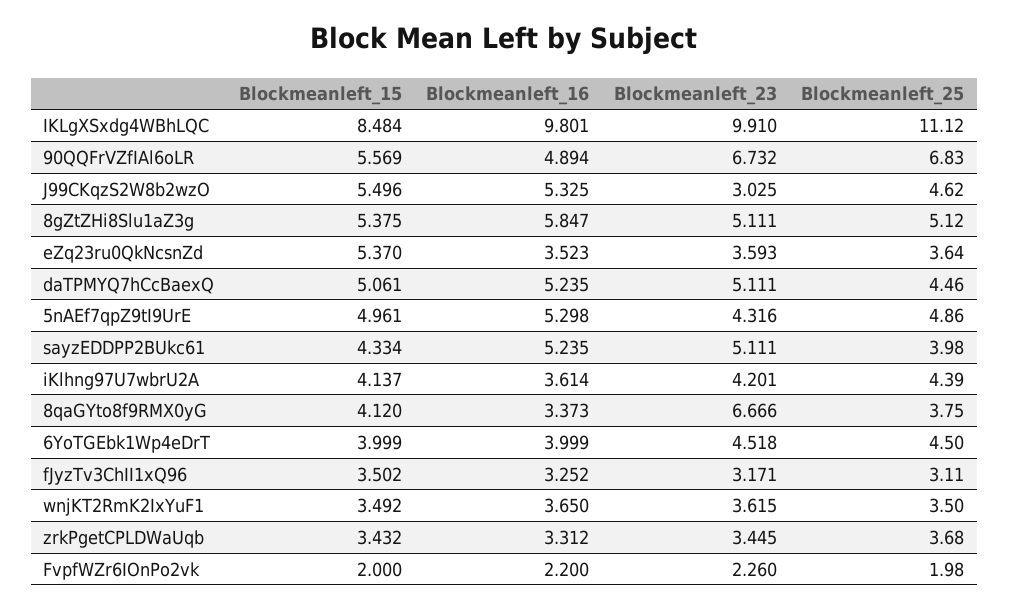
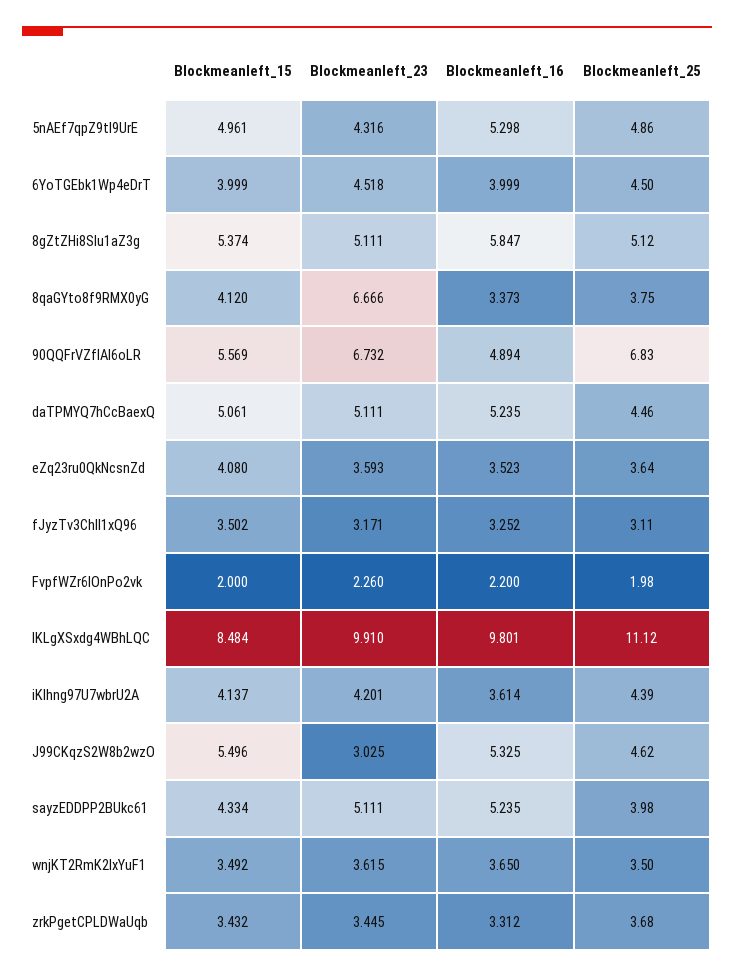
  {
    "Blockmeanleft_15": {
      "IKLgXSxdg4WBhLQC": 8.484,
      "90QQFrVZfIAl6oLR": 5.569,
      "J99CKqzS2W8b2wzO": 5.496,
-     "8gZtZHi8Slu1aZ3g": 5.375,
+     "8gZtZHi8Slu1aZ3g": 5.374,
-     "eZq23ru0QkNcsnZd": 5.37,
+     "eZq23ru0QkNcsnZd": 4.08,
      "daTPMYQ7hCcBaexQ": 5.061,
      "5nAEf7qpZ9tI9UrE": 4.961,
      "sayzEDDPP2BUkc61": 4.334,
      "iKlhng97U7wbrU2A": 4.137,
      "8qaGYto8f9RMX0yG": 4.12,
      "6YoTGEbk1Wp4eDrT": 3.999,
      "fJyzTv3ChII1xQ96": 3.502,
      "wnjKT2RmK2IxYuF1": 3.492,
      "zrkPgetCPLDWaUqb": 3.432,
      "FvpfWZr6IOnPo2vk": 2
    },
    "Blockmeanleft_16": {
      "IKLgXSxdg4WBhLQC": 9.801,
      "90QQFrVZfIAl6oLR": 4.894,
      "J99CKqzS2W8b2wzO": 5.325,
      "8gZtZHi8Slu1aZ3g": 5.847,
      "eZq23ru0QkNcsnZd": 3.523,
      "daTPMYQ7hCcBaexQ": 5.235,
      "5nAEf7qpZ9tI9UrE": 5.298,
      "sayzEDDPP2BUkc61": 5.235,
      "iKlhng97U7wbrU2A": 3.614,
      "8qaGYto8f9RMX0yG": 3.373,
      "6YoTGEbk1Wp4eDrT": 3.999,
      "fJyzTv3ChII1xQ96": 3.252,
      "wnjKT2RmK2IxYuF1": 3.65,
      "zrkPgetCPLDWaUqb": 3.312,
      "FvpfWZr6IOnPo2vk": 2.2
    },
    "Blockmeanleft_23": {
      "IKLgXSxdg4WBhLQC": 9.91,
      "90QQFrVZfIAl6oLR": 6.732,
      "J99CKqzS2W8b2wzO": 3.025,
      "8gZtZHi8Slu1aZ3g": 5.111,
      "eZq23ru0QkNcsnZd": 3.593,
      "daTPMYQ7hCcBaexQ": 5.111,
      "5nAEf7qpZ9tI9UrE": 4.316,
      "sayzEDDPP2BUkc61": 5.111,
      "iKlhng97U7wbrU2A": 4.201,
      "8qaGYto8f9RMX0yG": 6.666,
      "6YoTGEbk1Wp4eDrT": 4.518,
      "fJyzTv3ChII1xQ96": 3.171,
      "wnjKT2RmK2IxYuF1": 3.615,
      "zrkPgetCPLDWaUqb": 3.445,
      "FvpfWZr6IOnPo2vk": 2.26
    },
    "Blockmeanleft_25": {
      "IKLgXSxdg4WBhLQC": 11.12,
      "90QQFrVZfIAl6oLR": 6.83,
      "J99CKqzS2W8b2wzO": 4.62,
      "8gZtZHi8Slu1aZ3g": 5.12,
      "eZq23ru0QkNcsnZd": 3.64,
      "daTPMYQ7hCcBaexQ": 4.46,
      "5nAEf7qpZ9tI9UrE": 4.86,
      "sayzEDDPP2BUkc61": 3.98,
      "iKlhng97U7wbrU2A": 4.39,
      "8qaGYto8f9RMX0yG": 3.75,
      "6YoTGEbk1Wp4eDrT": 4.5,
      "fJyzTv3ChII1xQ96": 3.11,
      "wnjKT2RmK2IxYuF1": 3.5,
      "zrkPgetCPLDWaUqb": 3.68,
      "FvpfWZr6IOnPo2vk": 1.98
    }
  }

